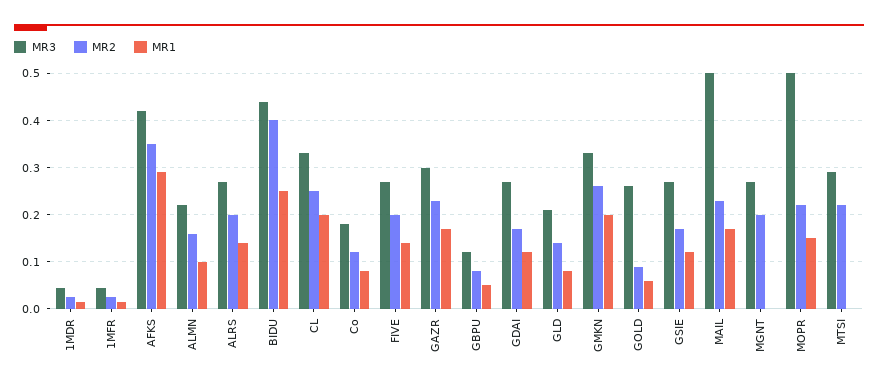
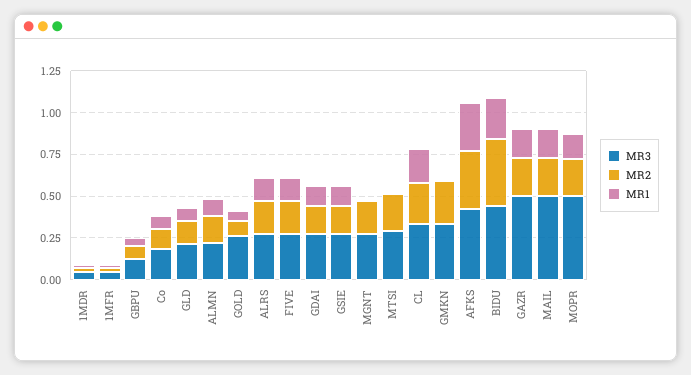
  {
    "MR3": {
      "1MDR": 0.04,
      "1MFR": 0.04,
      "AFKS": 0.42,
      "ALMN": 0.22,
      "ALRS": 0.28,
      "BIDU": 0.44,
      "CL": 0.34,
      "Co": 0.18,
      "FIVE": 0.28,
-     "GAZR": 0.3,
+     "GAZR": 0.5,
      "GBPU": 0.12,
      "GDAI": 0.28,
      "GLD": 0.22,
      "GMKN": 0.34,
      "GOLD": 0.26,
      "GSIE": 0.28,
      "MAIL": 0.5,
      "MGNT": 0.28,
      "MOPR": 0.5,
      "MTSI": 0.3
    },
    "MR2": {
      "1MDR": 0.02,
      "1MFR": 0.02,
      "AFKS": 0.36,
      "ALMN": 0.16,
      "ALRS": 0.2,
      "BIDU": 0.4,
      "CL": 0.26,
      "Co": 0.12,
      "FIVE": 0.2,
      "GAZR": 0.24,
      "GBPU": 0.08,
      "GDAI": 0.18,
      "GLD": 0.14,
      "GMKN": 0.26,
      "GOLD": 0.1,
      "GSIE": 0.18,
      "MAIL": 0.24,
      "MGNT": 0.2,
      "MOPR": 0.22,
      "MTSI": 0.22
    },
    "MR1": {
      "1MDR": 0.02,
      "1MFR": 0.02,
      "AFKS": 0.3,
      "ALMN": 0.1,
      "ALRS": 0.14,
      "BIDU": 0.26,
      "CL": 0.2,
      "Co": 0.08,
      "FIVE": 0.14,
      "GAZR": 0.18,
      "GBPU": 0.06,
      "GDAI": 0.12,
      "GLD": 0.08,
-     "GMKN": 0.2,
+     "GMKN": 0,
      "GOLD": 0.06,
      "GSIE": 0.12,
      "MAIL": 0.18,
      "MGNT": 0,
      "MOPR": 0.16,
      "MTSI": 0
    }
  }

